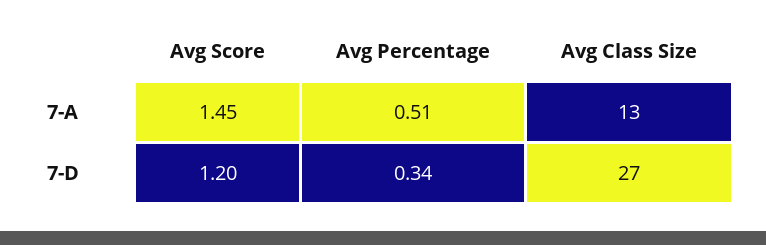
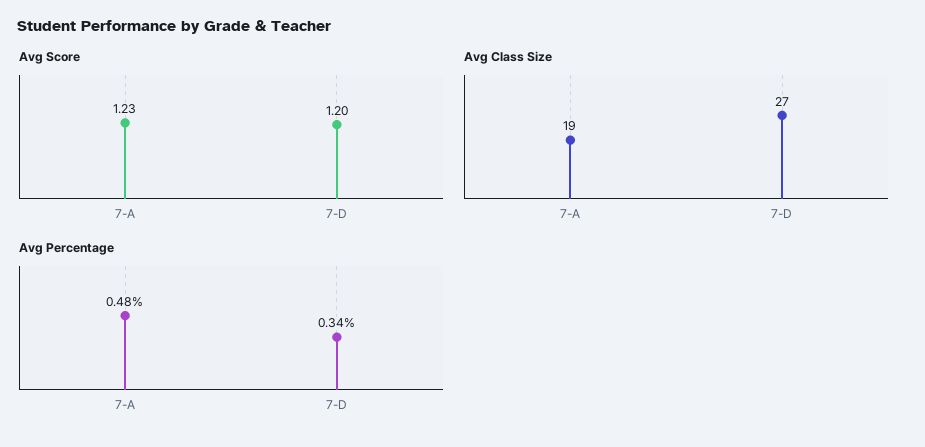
  {
    "Avg Score": {
-     "7-A": 1.45,
+     "7-A": 1.23,
      "7-D": 1.2
    },
    "Avg Percentage": {
-     "7-A": 0.51,
+     "7-A": 0.48,
      "7-D": 0.34
    },
    "Avg Class Size": {
-     "7-A": 13,
+     "7-A": 19,
      "7-D": 27
    }
  }

